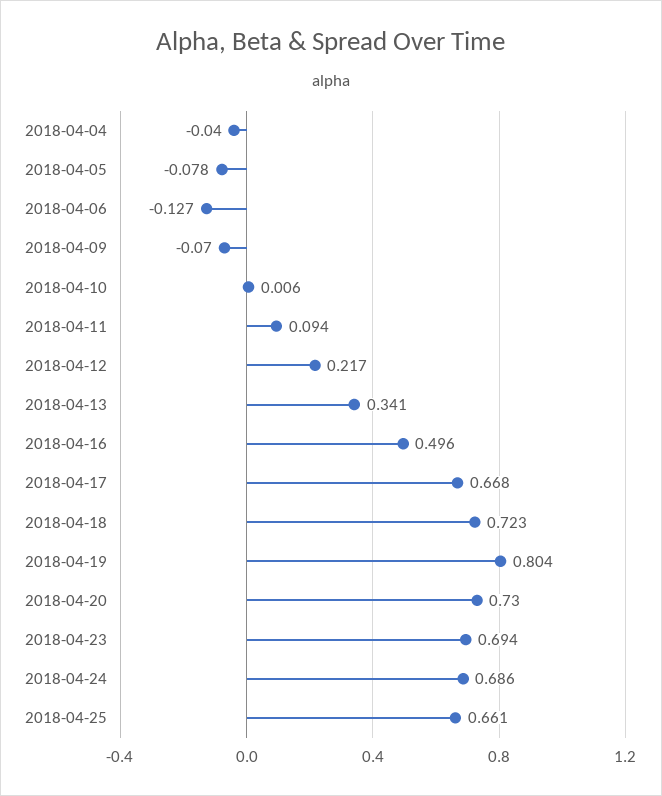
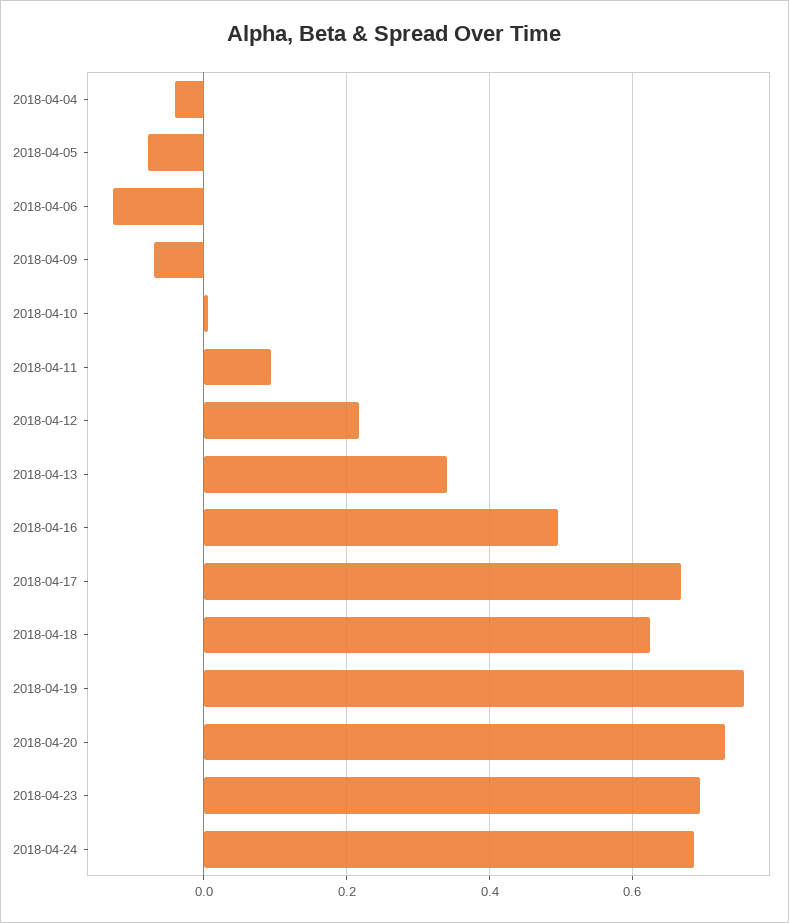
  {
    "2018-04-04": -0.04,
    "2018-04-05": -0.078,
    "2018-04-06": -0.127,
    "2018-04-09": -0.07,
    "2018-04-10": 0.006,
    "2018-04-11": 0.094,
    "2018-04-12": 0.217,
    "2018-04-13": 0.341,
    "2018-04-16": 0.496,
    "2018-04-17": 0.668,
-   "2018-04-18": 0.723,
+   "2018-04-18": 0.62,
-   "2018-04-19": 0.804,
+   "2018-04-19": 0.76,
    "2018-04-20": 0.73,
    "2018-04-23": 0.694,
-   "2018-04-24": 0.686,
+   "2018-04-24": 0.686
-   "2018-04-25": 0.661
  }

